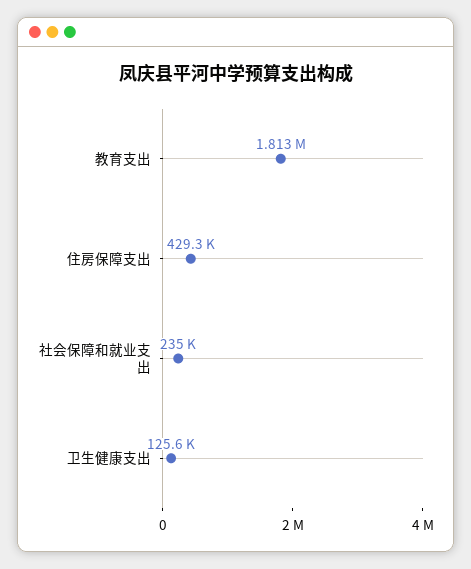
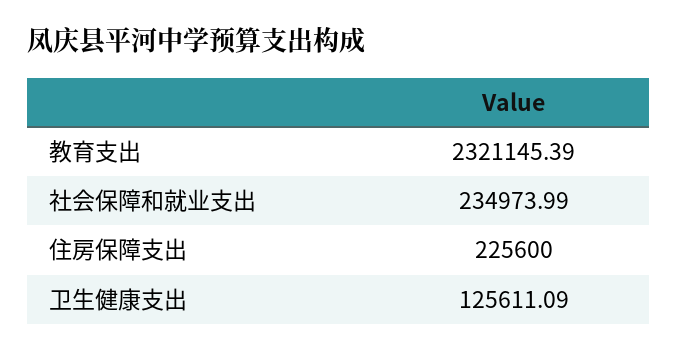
  {
-   "教育支出": 1813000,
+   "教育支出": 2321145.39,
-   "住房保障支出": 429300,
+   "住房保障支出": 225600,
    "社会保障和就业支出": 234973.99,
    "卫生健康支出": 125611.09
  }

